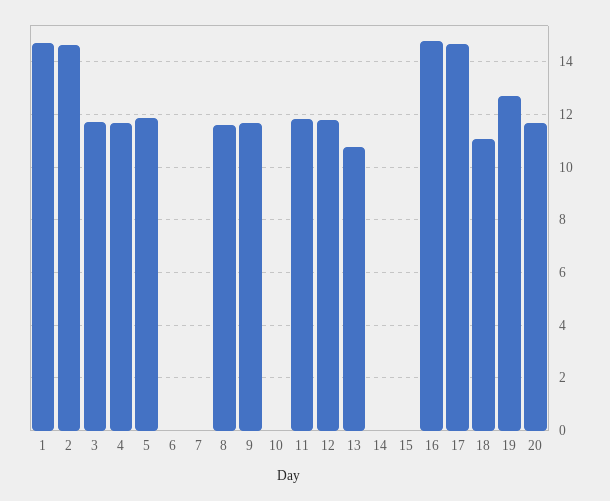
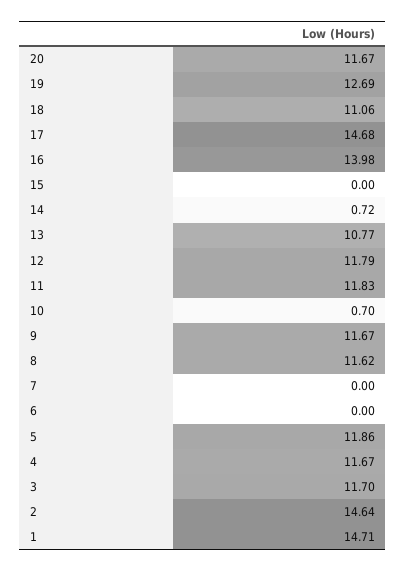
  {
    "1": 14.71,
    "2": 14.64,
    "3": 11.7,
    "4": 11.67,
    "5": 11.86,
    "6": 0,
    "7": 0,
    "8": 11.62,
    "9": 11.67,
-   "10": 0,
+   "10": 0.7,
    "11": 11.83,
    "12": 11.79,
    "13": 10.77,
-   "14": 0,
+   "14": 0.72,
    "15": 0,
-   "16": 14.75,
+   "16": 13.98,
    "17": 14.68,
    "18": 11.06,
    "19": 12.69,
    "20": 11.67
  }

